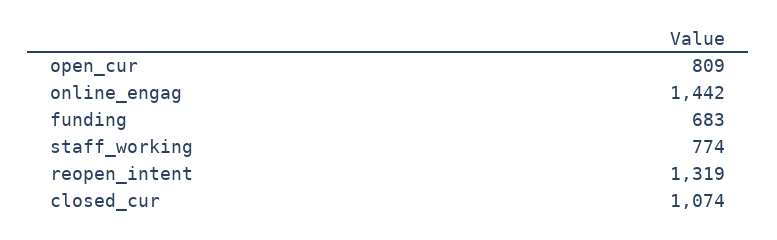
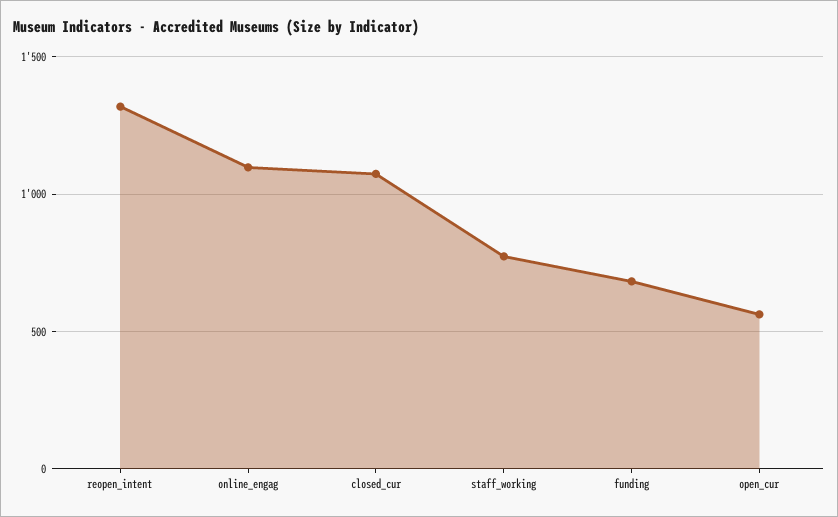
  {
-   "open_cur": 809,
+   "open_cur": 550,
-   "online_engag": 1442,
+   "online_engag": 1100,
    "funding": 683,
    "staff_working": 774,
    "reopen_intent": 1319,
    "closed_cur": 1074
  }

